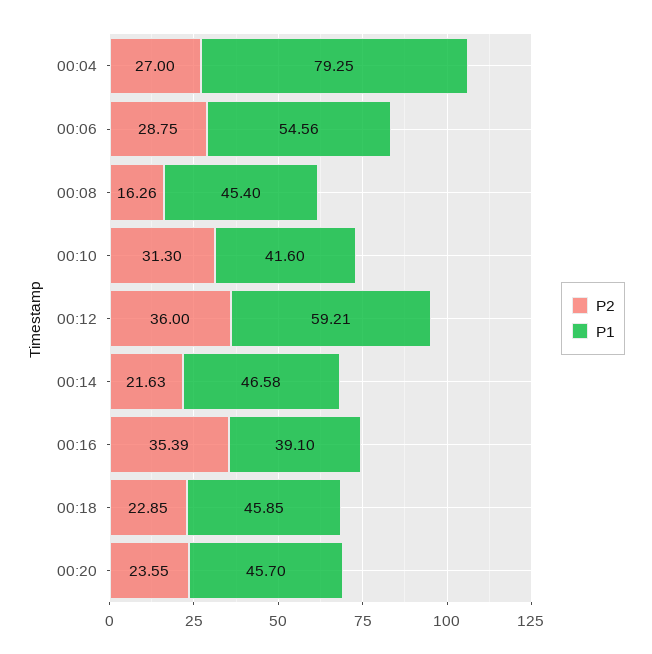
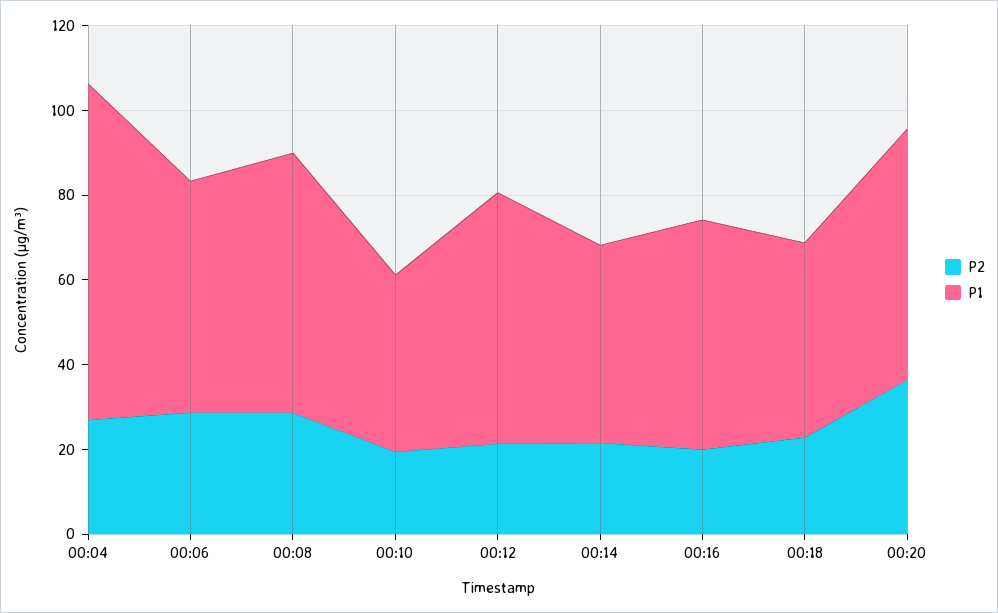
  {
    "P2": {
      "00:04": 27,
      "00:06": 28.75,
-     "00:08": 16.26,
+     "00:08": 30,
-     "00:10": 31.3,
+     "00:10": 20,
-     "00:12": 36,
+     "00:12": 20,
      "00:14": 21.63,
-     "00:16": 35.39,
+     "00:16": 20,
      "00:18": 22.85,
-     "00:20": 23.55
+     "00:20": 35
    },
    "P1": {
      "00:04": 79.25,
      "00:06": 54.56,
-     "00:08": 45.4,
+     "00:08": 60,
      "00:10": 41.6,
      "00:12": 59.21,
      "00:14": 46.58,
-     "00:16": 39.1,
+     "00:16": 55,
      "00:18": 45.85,
-     "00:20": 45.7
+     "00:20": 60
    }
  }

